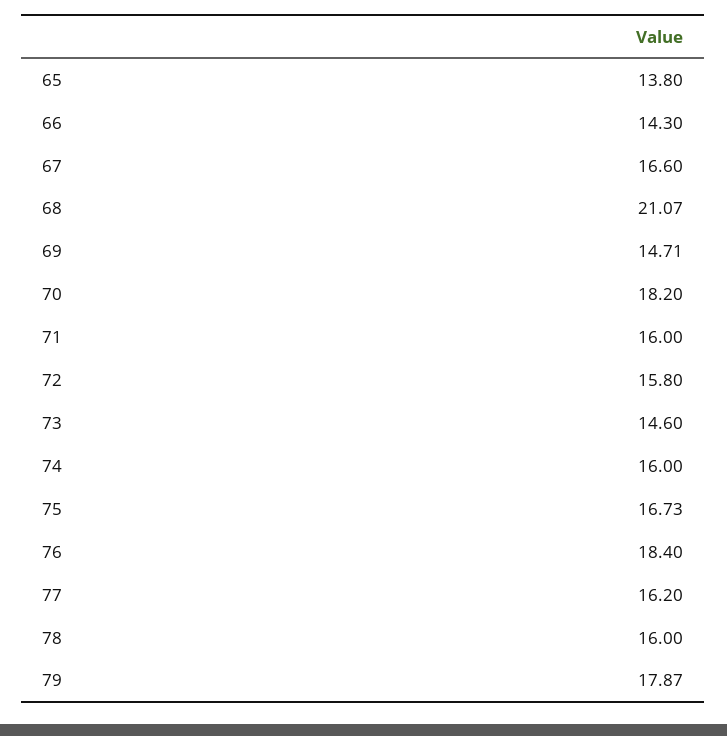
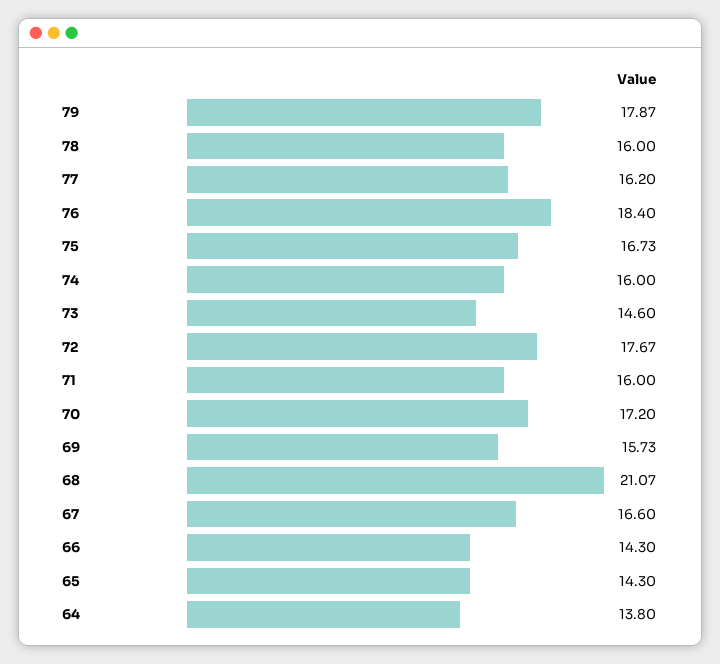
  {
-   "65": 13.8,
+   "65": 14.3,
    "66": 14.3,
    "67": 16.6,
    "68": 21.07,
-   "69": 14.71,
+   "69": 15.73,
-   "70": 18.2,
+   "70": 17.2,
    "71": 16,
-   "72": 15.8,
+   "72": 17.67,
    "73": 14.6,
    "74": 16,
    "75": 16.73,
    "76": 18.4,
    "77": 16.2,
    "78": 16,
-   "79": 17.87
+   "79": 17.87,
+   "64": 13.8
  }

